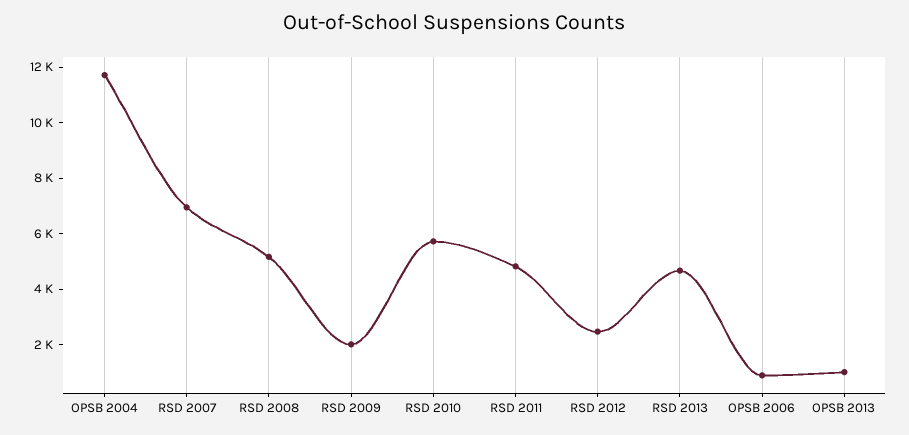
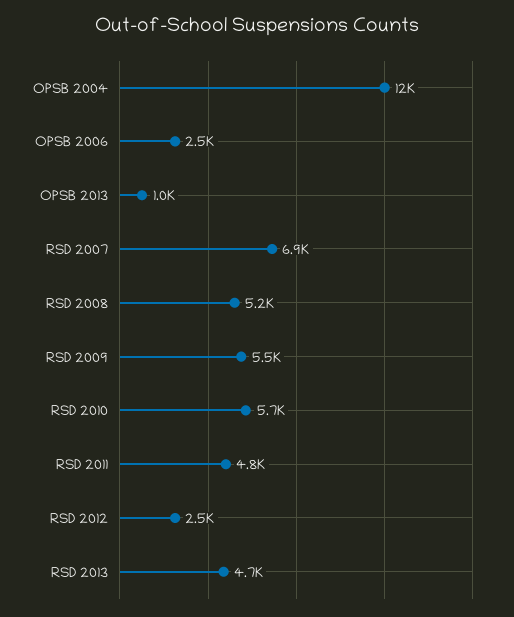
  {
    "OPSB 2004": 12000,
    "RSD 2007": 6900,
    "RSD 2008": 5200,
-   "RSD 2009": 2000,
+   "RSD 2009": 5500,
    "RSD 2010": 5700,
    "RSD 2011": 4800,
    "RSD 2012": 2500,
    "RSD 2013": 4700,
-   "OPSB 2006": 1000,
+   "OPSB 2006": 2500,
    "OPSB 2013": 1000
  }

